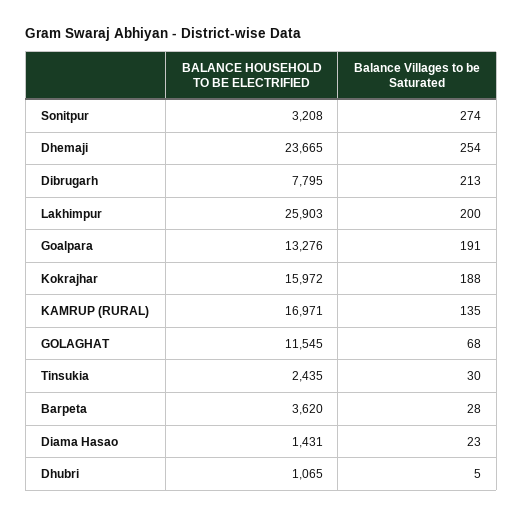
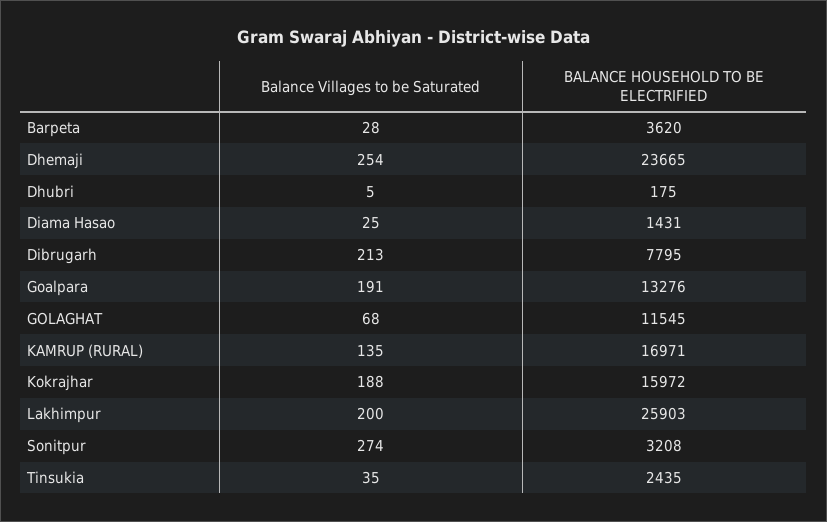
  {
    "BALANCE HOUSEHOLD TO BE ELECTRIFIED": {
      "Sonitpur": 3208,
      "Dhemaji": 23665,
      "Dibrugarh": 7795,
      "Lakhimpur": 25903,
      "Goalpara": 13276,
      "Kokrajhar": 15972,
      "KAMRUP (RURAL)": 16971,
      "GOLAGHAT": 11545,
      "Tinsukia": 2435,
      "Barpeta": 3620,
      "Diama Hasao": 1431,
-     "Dhubri": 1065
+     "Dhubri": 175
    },
    "Balance Villages to be Saturated": {
      "Sonitpur": 274,
      "Dhemaji": 254,
      "Dibrugarh": 213,
      "Lakhimpur": 200,
      "Goalpara": 191,
      "Kokrajhar": 188,
      "KAMRUP (RURAL)": 135,
      "GOLAGHAT": 68,
-     "Tinsukia": 30,
+     "Tinsukia": 35,
      "Barpeta": 28,
-     "Diama Hasao": 23,
+     "Diama Hasao": 25,
      "Dhubri": 5
    }
  }

